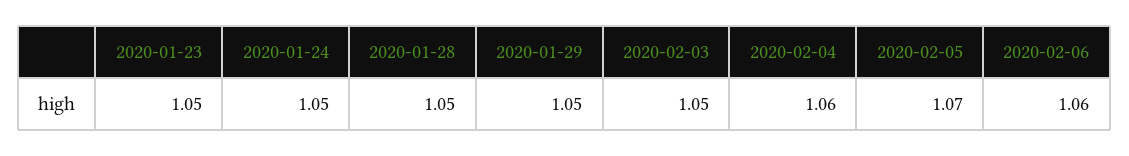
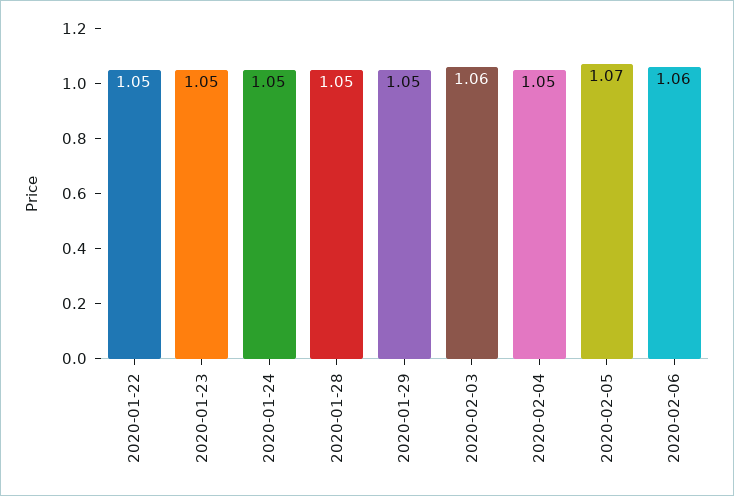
  {
    "2020-01-23": 1.05,
    "2020-01-24": 1.05,
    "2020-01-28": 1.05,
    "2020-01-29": 1.05,
-   "2020-02-03": 1.05,
+   "2020-02-03": 1.06,
-   "2020-02-04": 1.06,
+   "2020-02-04": 1.05,
    "2020-02-05": 1.07,
-   "2020-02-06": 1.06
+   "2020-02-06": 1.06,
+   "2020-01-22": 1.05
  }

